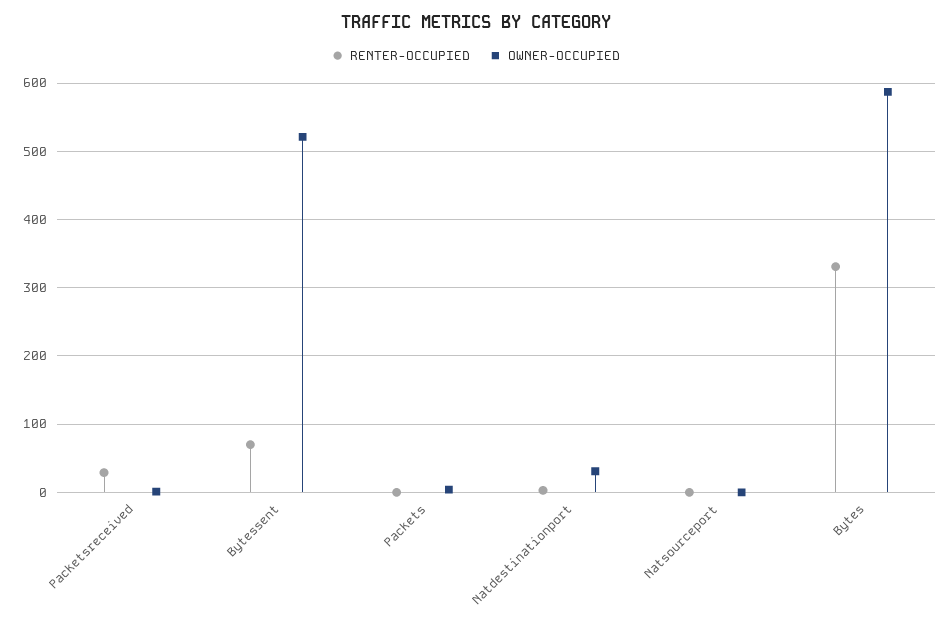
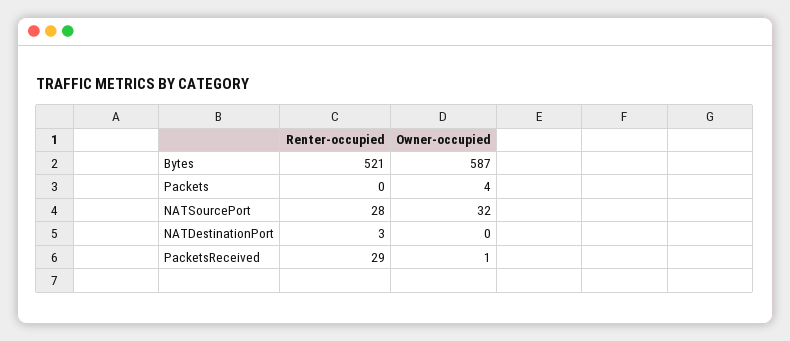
  {
    "RENTER-OCCUPIED": {
      "Packetsreceived": 29,
-     "Bytessent": 70,
      "Packets": 0,
      "Natdestinationport": 3,
-     "Natsourceport": 0,
+     "Natsourceport": 28,
-     "Bytes": 330
+     "Bytes": 521
    },
    "OWNER-OCCUPIED": {
      "Packetsreceived": 1,
-     "Bytessent": 520,
      "Packets": 4,
-     "Natdestinationport": 30,
+     "Natdestinationport": 0,
-     "Natsourceport": 0,
+     "Natsourceport": 32,
      "Bytes": 587
    }
  }

